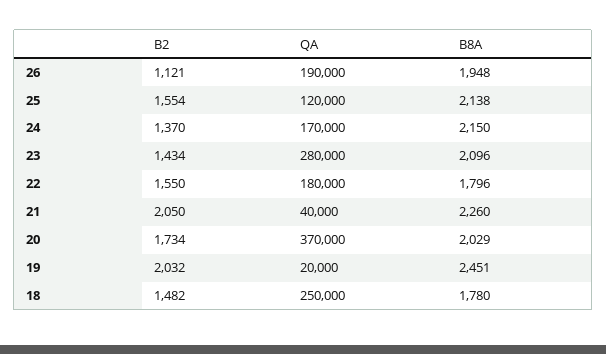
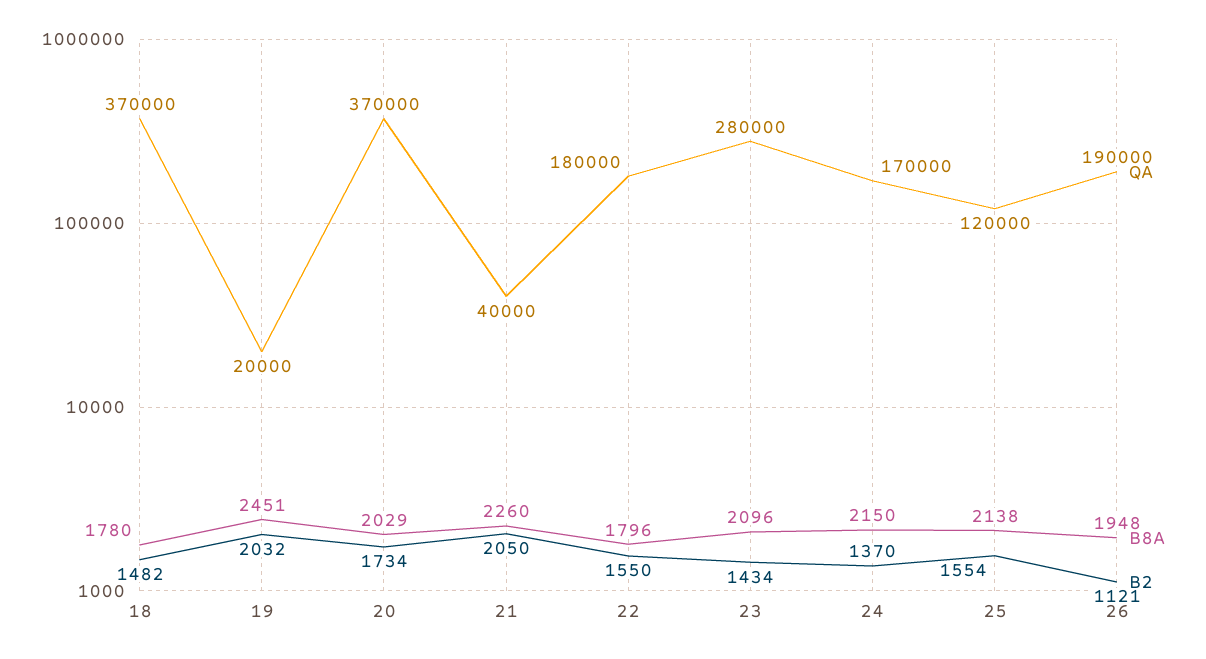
  {
    "B2": {
      "26": 1121,
      "25": 1554,
      "24": 1370,
      "23": 1434,
      "22": 1550,
      "21": 2050,
      "20": 1734,
      "19": 2032,
      "18": 1482
    },
    "QA": {
      "26": 190000,
      "25": 120000,
      "24": 170000,
      "23": 280000,
      "22": 180000,
      "21": 40000,
      "20": 370000,
      "19": 20000,
-     "18": 250000
+     "18": 370000
    },
    "B8A": {
      "26": 1948,
      "25": 2138,
      "24": 2150,
      "23": 2096,
      "22": 1796,
      "21": 2260,
      "20": 2029,
      "19": 2451,
      "18": 1780
    }
  }

